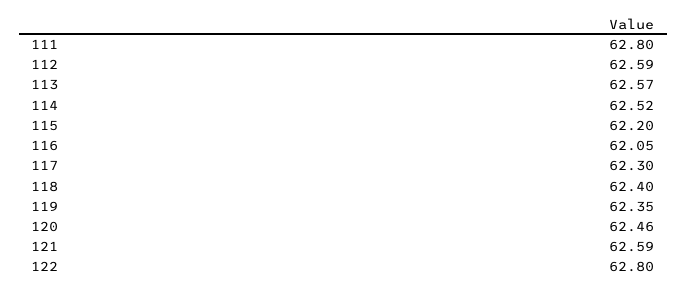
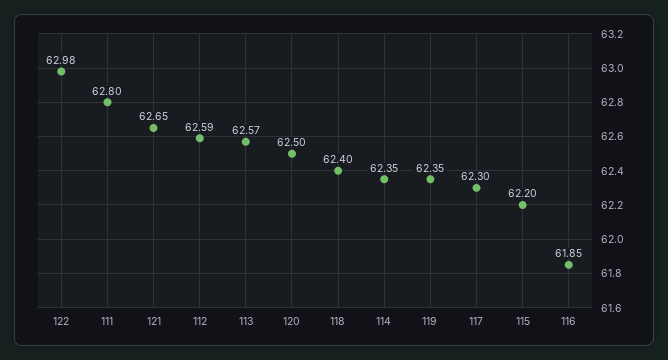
  {
    "111": 62.8,
    "112": 62.59,
    "113": 62.57,
-   "114": 62.52,
+   "114": 62.35,
    "115": 62.2,
-   "116": 62.05,
+   "116": 61.85,
    "117": 62.3,
    "118": 62.4,
    "119": 62.35,
-   "120": 62.46,
+   "120": 62.5,
-   "121": 62.59,
+   "121": 62.65,
-   "122": 62.8
+   "122": 62.98
  }

